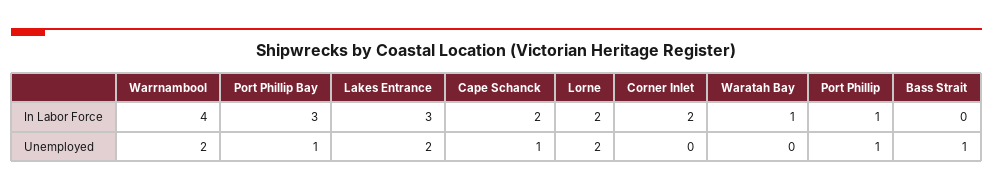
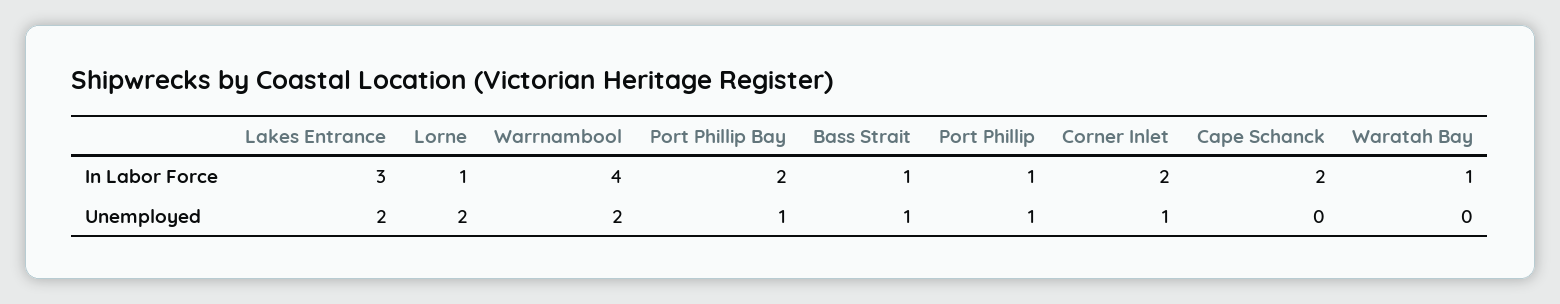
  {
    "Warrnambool": {
      "In Labor Force": 4,
      "Unemployed": 2
    },
    "Port Phillip Bay": {
-     "In Labor Force": 3,
+     "In Labor Force": 2,
      "Unemployed": 1
    },
    "Lakes Entrance": {
      "In Labor Force": 3,
      "Unemployed": 2
    },
    "Cape Schanck": {
      "In Labor Force": 2,
-     "Unemployed": 1
+     "Unemployed": 0
    },
    "Lorne": {
-     "In Labor Force": 2,
+     "In Labor Force": 1,
      "Unemployed": 2
    },
    "Corner Inlet": {
      "In Labor Force": 2,
-     "Unemployed": 0
+     "Unemployed": 1
    },
    "Waratah Bay": {
      "In Labor Force": 1,
      "Unemployed": 0
    },
    "Port Phillip": {
      "In Labor Force": 1,
      "Unemployed": 1
    },
    "Bass Strait": {
-     "In Labor Force": 0,
+     "In Labor Force": 1,
      "Unemployed": 1
    }
  }

